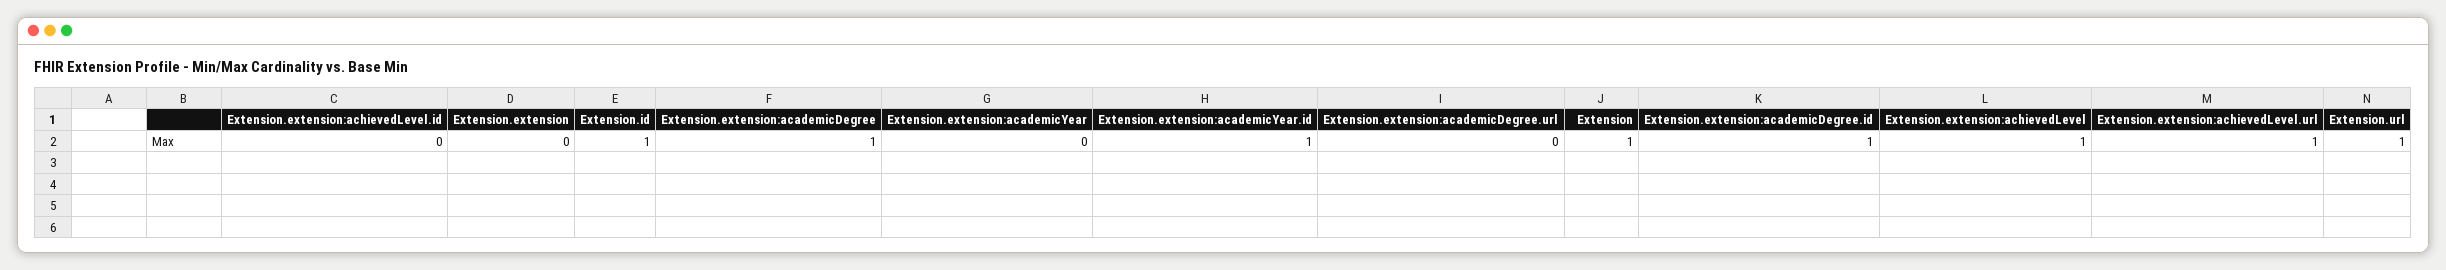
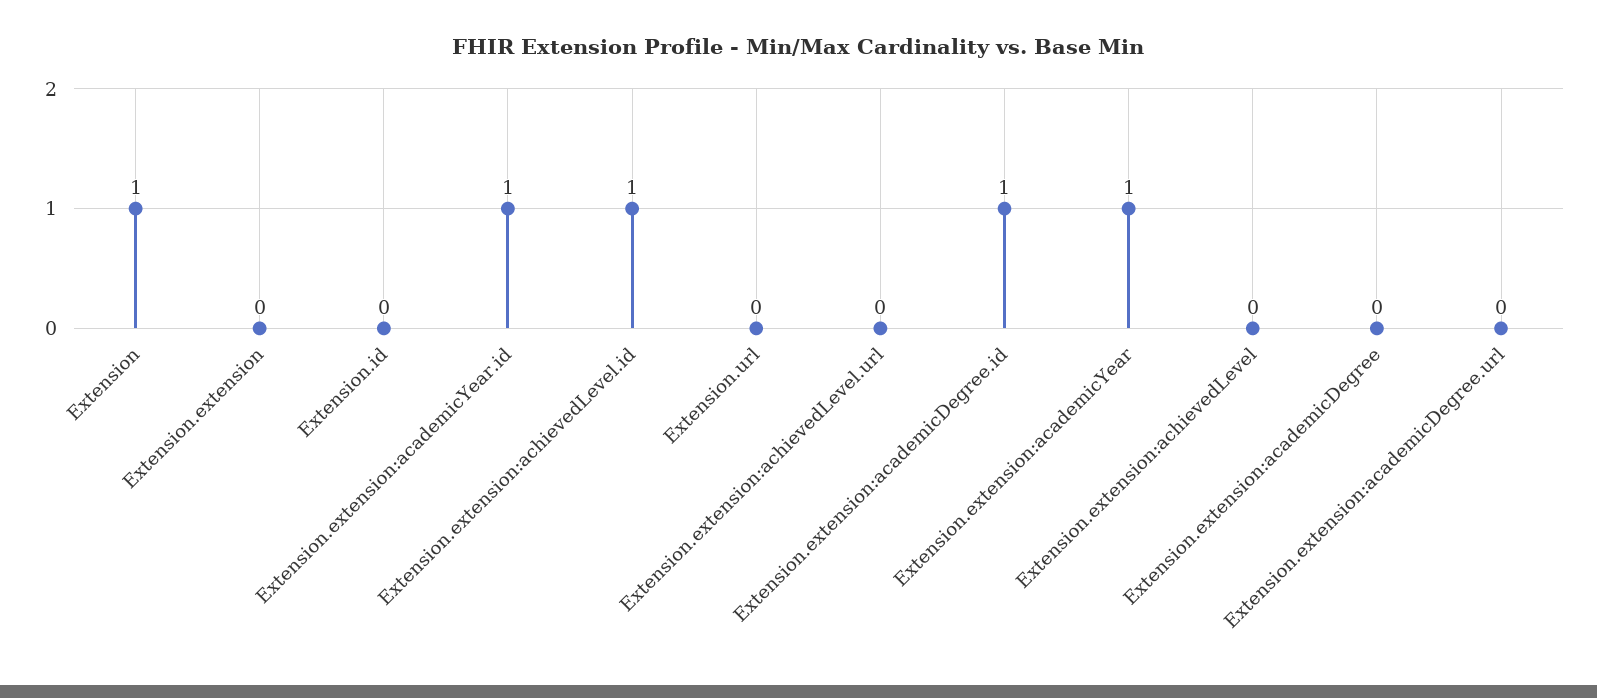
  {
-   "Extension.extension:achievedLevel.id": 0,
+   "Extension.extension:achievedLevel.id": 1,
    "Extension.extension": 0,
-   "Extension.id": 1,
+   "Extension.id": 0,
-   "Extension.extension:academicDegree": 1,
+   "Extension.extension:academicDegree": 0,
-   "Extension.extension:academicYear": 0,
+   "Extension.extension:academicYear": 1,
    "Extension.extension:academicYear.id": 1,
    "Extension.extension:academicDegree.url": 0,
    "Extension": 1,
    "Extension.extension:academicDegree.id": 1,
-   "Extension.extension:achievedLevel": 1,
+   "Extension.extension:achievedLevel": 0,
-   "Extension.extension:achievedLevel.url": 1,
+   "Extension.extension:achievedLevel.url": 0,
-   "Extension.url": 1
+   "Extension.url": 0
  }

